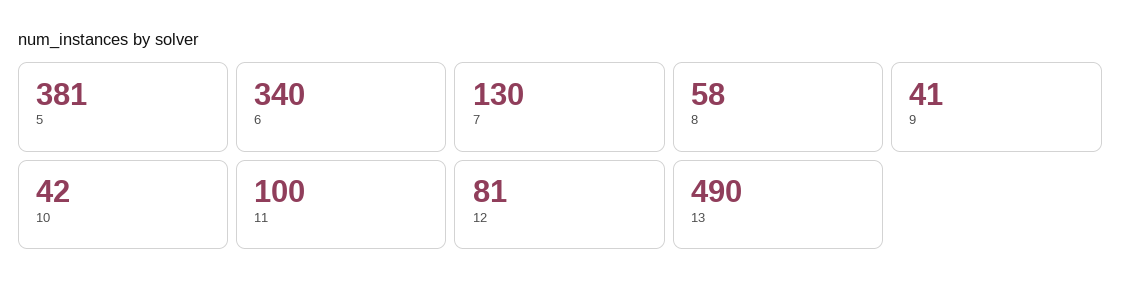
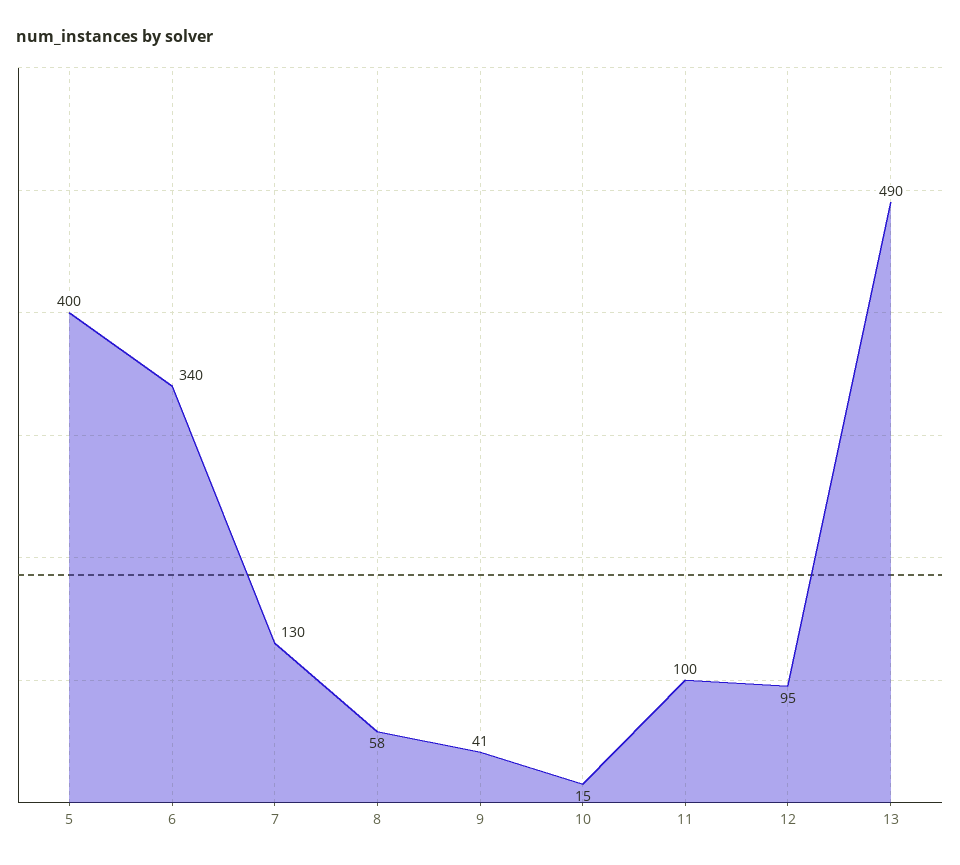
  {
-   "5": 381,
+   "5": 400,
    "6": 340,
    "7": 130,
    "8": 58,
    "9": 41,
-   "10": 42,
+   "10": 15,
    "11": 100,
-   "12": 81,
+   "12": 95,
    "13": 490
  }

